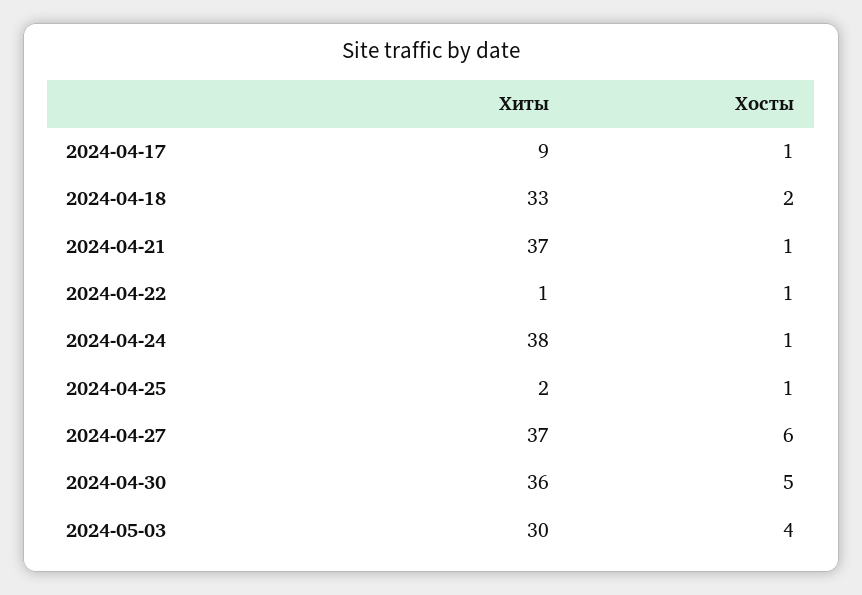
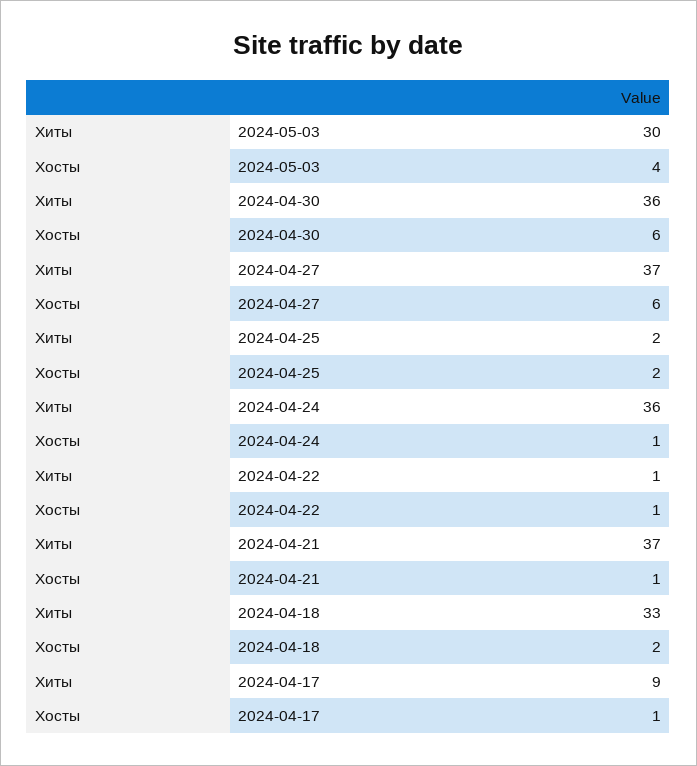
  {
    "Хиты": {
      "2024-04-17": 9,
      "2024-04-18": 33,
      "2024-04-21": 37,
      "2024-04-22": 1,
-     "2024-04-24": 38,
+     "2024-04-24": 36,
      "2024-04-25": 2,
      "2024-04-27": 37,
      "2024-04-30": 36,
      "2024-05-03": 30
    },
    "Хосты": {
      "2024-04-17": 1,
      "2024-04-18": 2,
      "2024-04-21": 1,
      "2024-04-22": 1,
      "2024-04-24": 1,
-     "2024-04-25": 1,
+     "2024-04-25": 2,
      "2024-04-27": 6,
-     "2024-04-30": 5,
+     "2024-04-30": 6,
      "2024-05-03": 4
    }
  }

